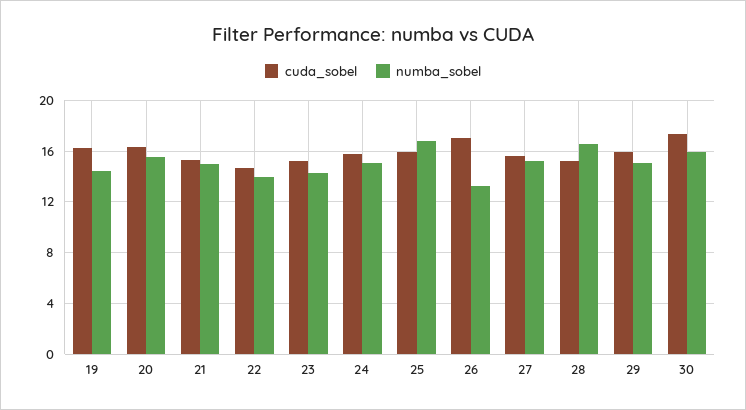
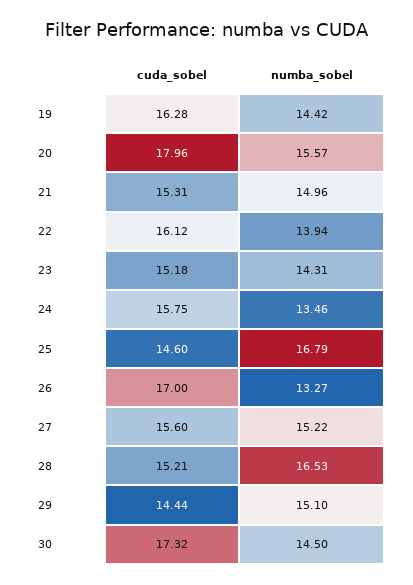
  {
    "cuda_sobel": {
      "19": 16.28,
-     "20": 16.5,
+     "20": 17.96,
      "21": 15.31,
-     "22": 14.5,
+     "22": 16.12,
      "23": 15.18,
      "24": 15.75,
-     "25": 16,
+     "25": 14.6,
      "26": 17,
      "27": 15.6,
      "28": 15.21,
-     "29": 16,
+     "29": 14.44,
      "30": 17.32
    },
    "numba_sobel": {
      "19": 14.42,
      "20": 15.57,
      "21": 14.96,
      "22": 13.94,
      "23": 14.31,
-     "24": 15,
+     "24": 13.46,
      "25": 16.79,
      "26": 13.27,
      "27": 15.22,
      "28": 16.53,
      "29": 15.1,
-     "30": 16
+     "30": 14.5
    }
  }

